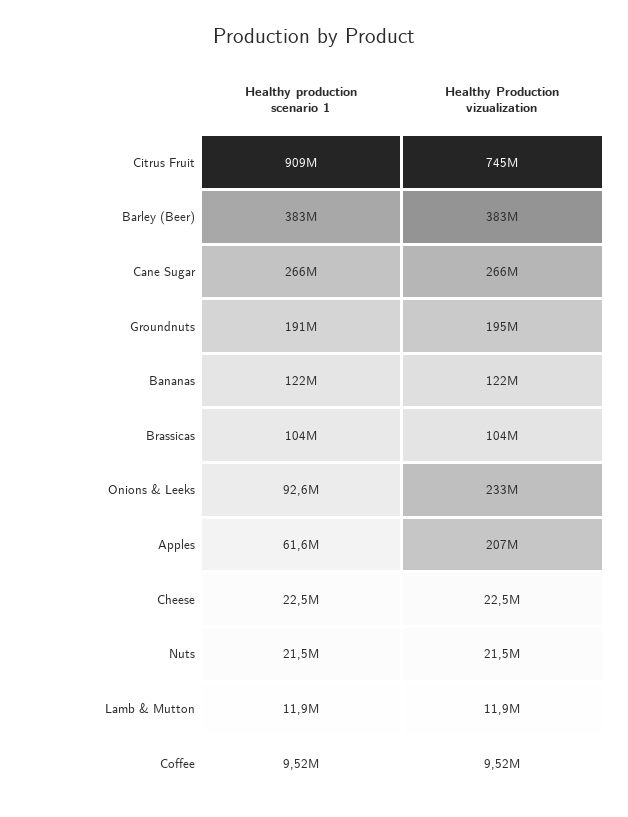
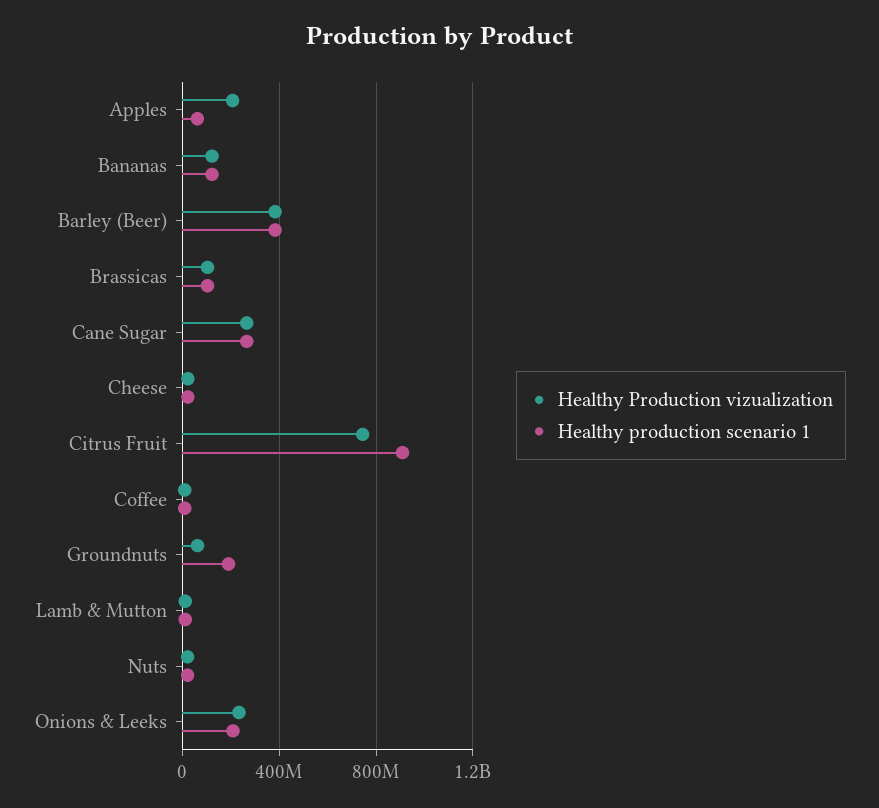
  {
    "Healthy production scenario 1": {
      "Citrus Fruit": 909000000,
      "Barley (Beer)": 383000000,
      "Cane Sugar": 266000000,
      "Groundnuts": 191000000,
      "Bananas": 122000000,
      "Brassicas": 104000000,
-     "Onions & Leeks": 92600000,
+     "Onions & Leeks": 200000000,
      "Apples": 61600000,
      "Cheese": 22500000,
      "Nuts": 21500000,
      "Lamb & Mutton": 11900000,
      "Coffee": 9520000
    },
    "Healthy Production vizualization": {
      "Citrus Fruit": 745000000,
      "Barley (Beer)": 383000000,
      "Cane Sugar": 266000000,
-     "Groundnuts": 195000000,
+     "Groundnuts": 50000000,
      "Bananas": 122000000,
      "Brassicas": 104000000,
      "Onions & Leeks": 233000000,
      "Apples": 207000000,
      "Cheese": 22500000,
      "Nuts": 21500000,
      "Lamb & Mutton": 11900000,
      "Coffee": 9520000
    }
  }

